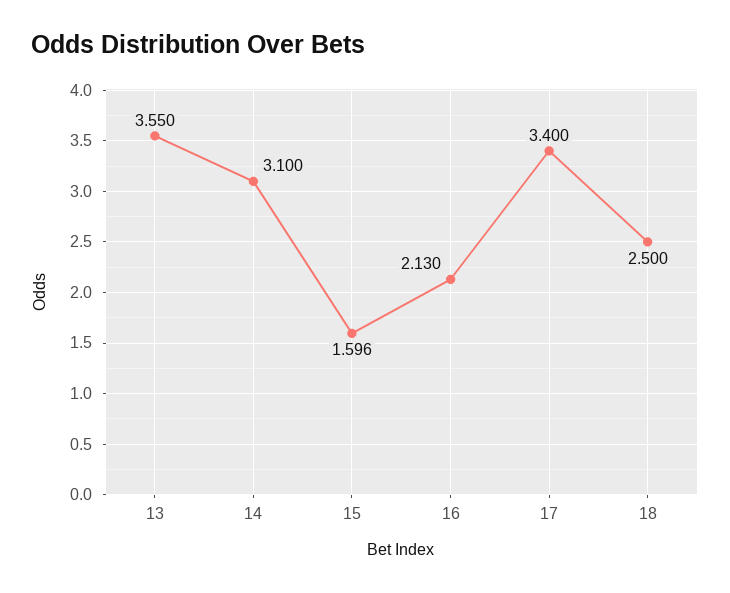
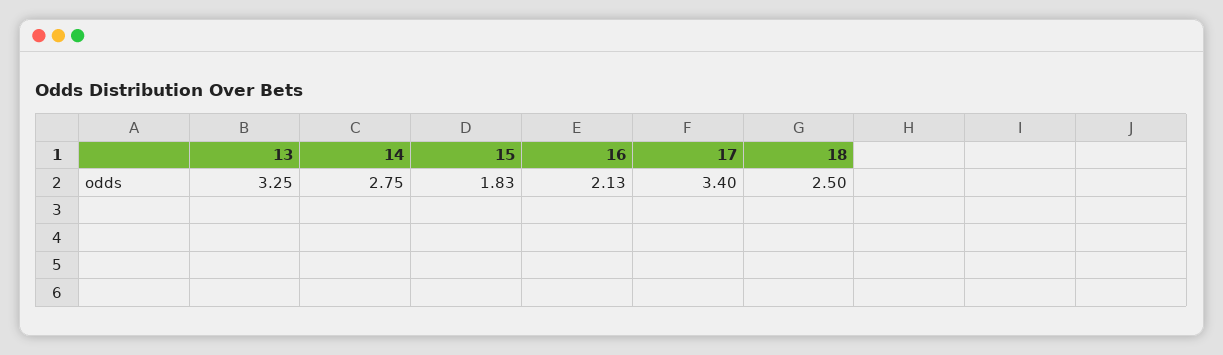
  {
-   "13": 3.55,
+   "13": 3.25,
-   "14": 3.1,
+   "14": 2.75,
-   "15": 1.596,
+   "15": 1.83,
    "16": 2.13,
    "17": 3.4,
    "18": 2.5
  }

